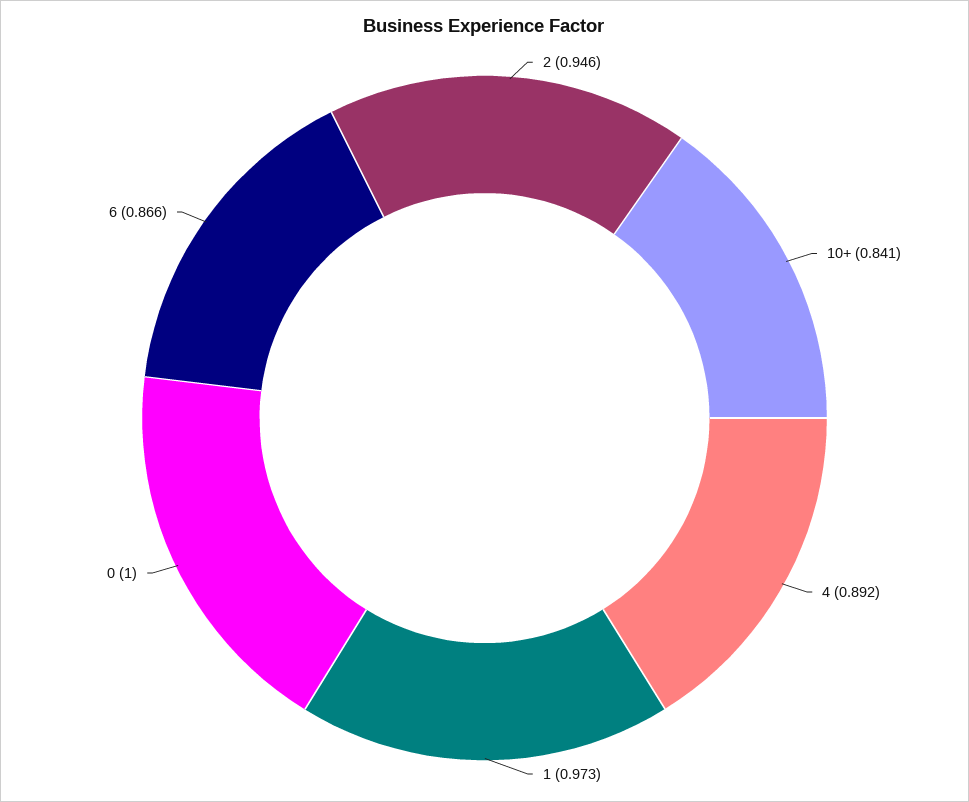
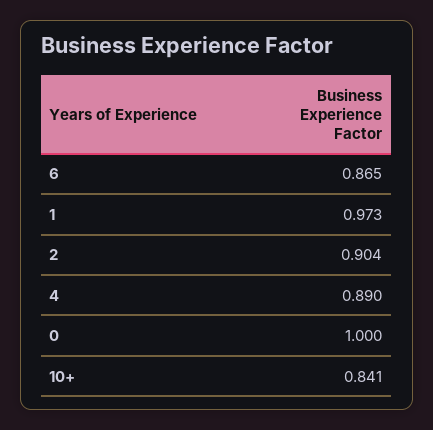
  {
-   "2": 0.946,
+   "2": 0.904,
    "10+": 0.841,
-   "4": 0.892,
+   "4": 0.89,
    "1": 0.973,
    "0": 1,
-   "6": 0.866
+   "6": 0.865
  }

